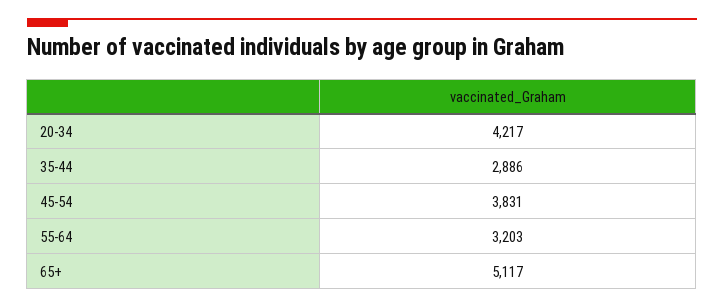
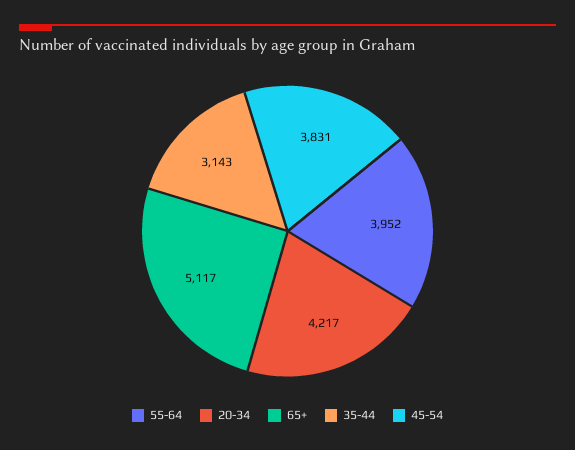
  {
    "20-34": 4217,
-   "35-44": 2886,
+   "35-44": 3143,
    "45-54": 3831,
-   "55-64": 3203,
+   "55-64": 3952,
    "65+": 5117
  }

